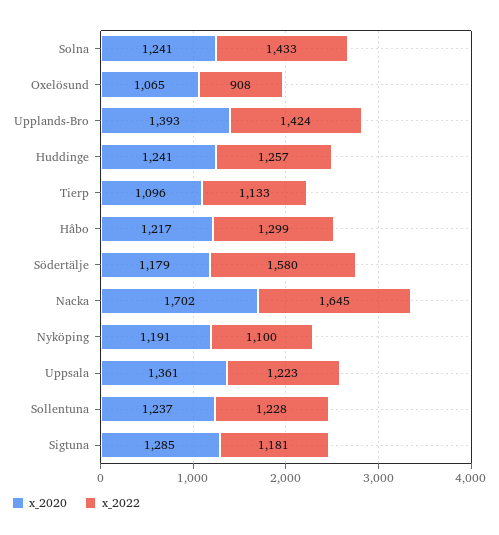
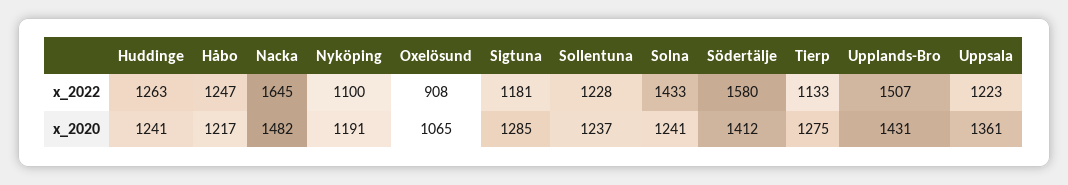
  {
    "x_2020": {
      "Solna": 1241,
      "Oxelösund": 1065,
-     "Upplands-Bro": 1393,
+     "Upplands-Bro": 1431,
      "Huddinge": 1241,
-     "Tierp": 1096,
+     "Tierp": 1275,
      "Håbo": 1217,
-     "Södertälje": 1179,
+     "Södertälje": 1412,
-     "Nacka": 1702,
+     "Nacka": 1482,
      "Nyköping": 1191,
      "Uppsala": 1361,
      "Sollentuna": 1237,
      "Sigtuna": 1285
    },
    "x_2022": {
      "Solna": 1433,
      "Oxelösund": 908,
-     "Upplands-Bro": 1424,
+     "Upplands-Bro": 1507,
-     "Huddinge": 1257,
+     "Huddinge": 1263,
      "Tierp": 1133,
-     "Håbo": 1299,
+     "Håbo": 1247,
      "Södertälje": 1580,
      "Nacka": 1645,
      "Nyköping": 1100,
      "Uppsala": 1223,
      "Sollentuna": 1228,
      "Sigtuna": 1181
    }
  }

